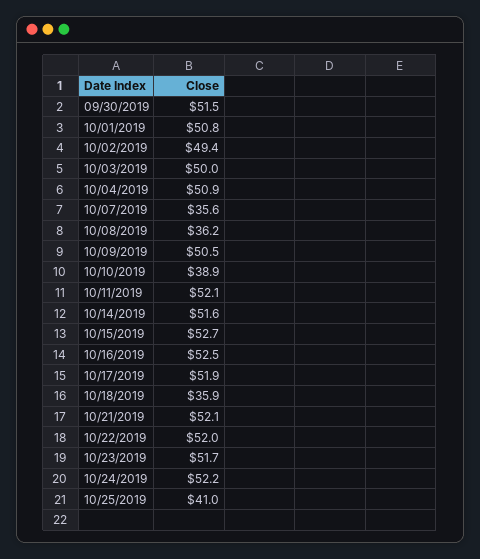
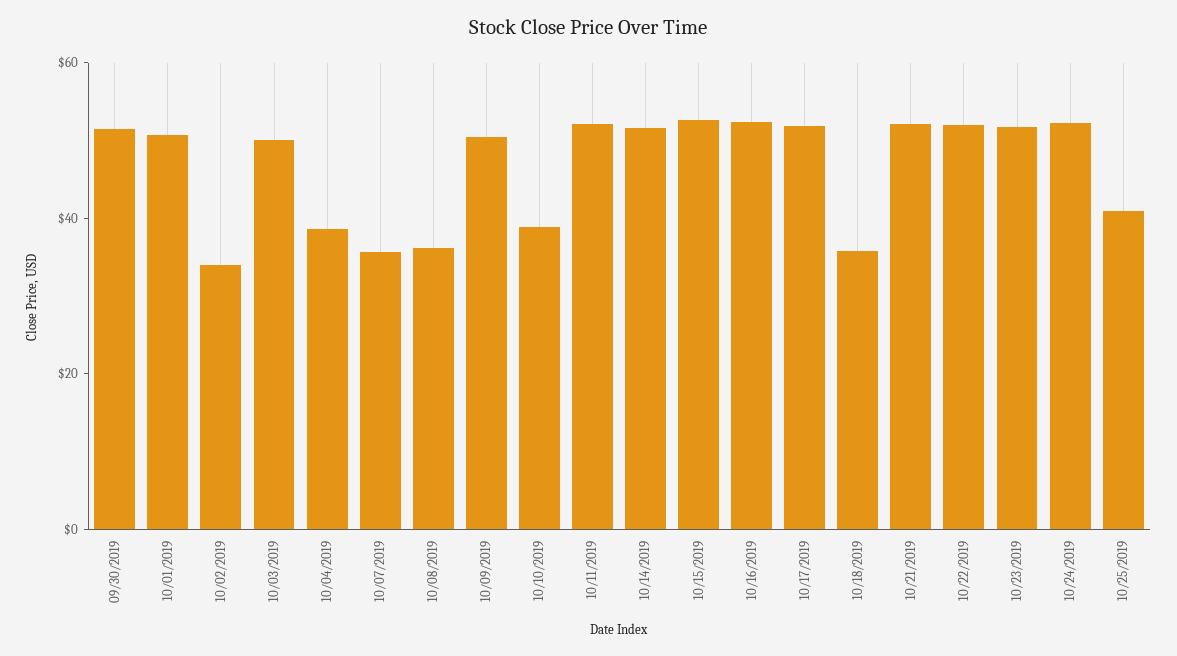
  {
    "09/30/2019": 51.5,
    "10/01/2019": 50.8,
-   "10/02/2019": 49.4,
+   "10/02/2019": 35,
    "10/03/2019": 50,
-   "10/04/2019": 50.9,
+   "10/04/2019": 40,
    "10/07/2019": 35.6,
    "10/08/2019": 36.2,
    "10/09/2019": 50.5,
    "10/10/2019": 38.9,
    "10/11/2019": 52.1,
    "10/14/2019": 51.6,
    "10/15/2019": 52.7,
    "10/16/2019": 52.5,
    "10/17/2019": 51.9,
    "10/18/2019": 35.9,
    "10/21/2019": 52.1,
    "10/22/2019": 52,
    "10/23/2019": 51.7,
    "10/24/2019": 52.2,
    "10/25/2019": 41
  }

